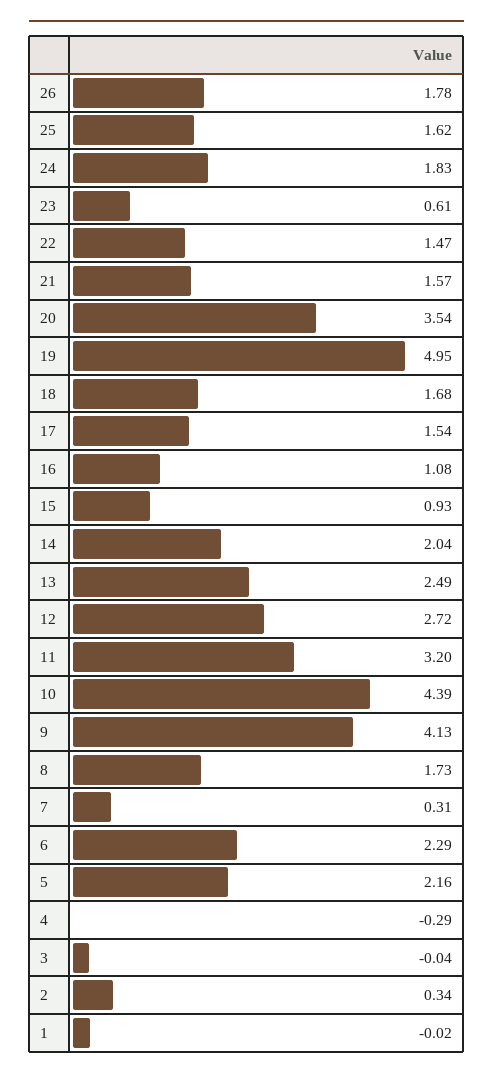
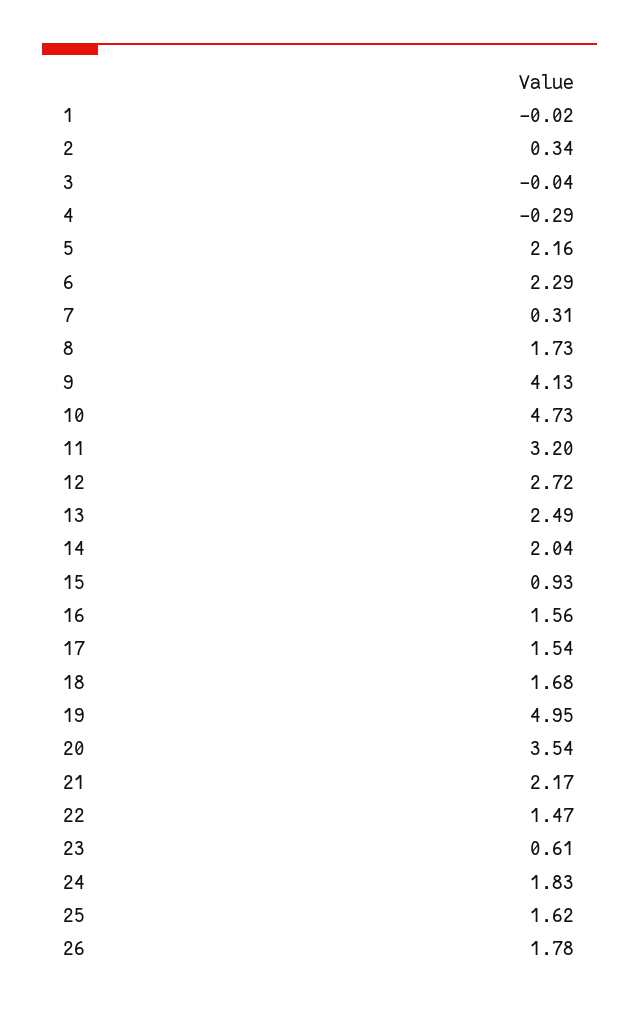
  {
    "26": 1.78,
    "25": 1.62,
    "24": 1.83,
    "23": 0.61,
    "22": 1.47,
-   "21": 1.57,
+   "21": 2.17,
    "20": 3.54,
    "19": 4.95,
    "18": 1.68,
    "17": 1.54,
-   "16": 1.08,
+   "16": 1.56,
    "15": 0.93,
    "14": 2.04,
    "13": 2.49,
    "12": 2.72,
    "11": 3.2,
-   "10": 4.39,
+   "10": 4.73,
    "9": 4.13,
    "8": 1.73,
    "7": 0.31,
    "6": 2.29,
    "5": 2.16,
    "4": -0.29,
    "3": -0.04,
    "2": 0.34,
    "1": -0.02
  }

